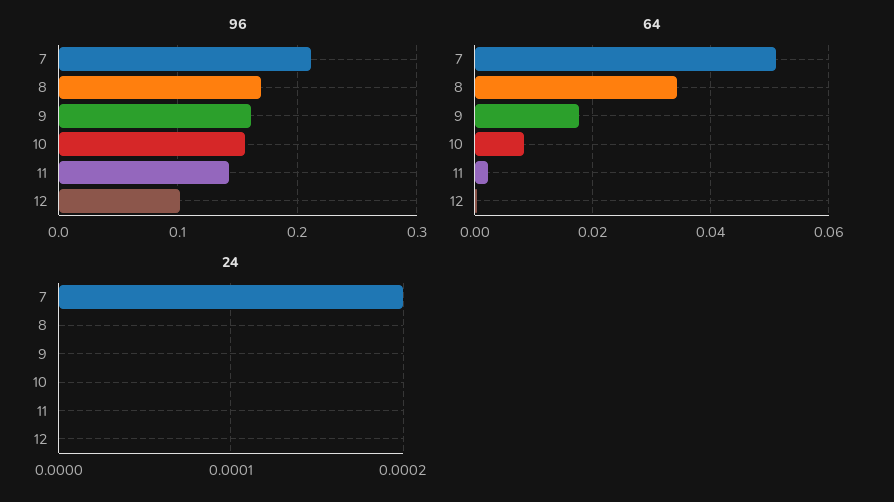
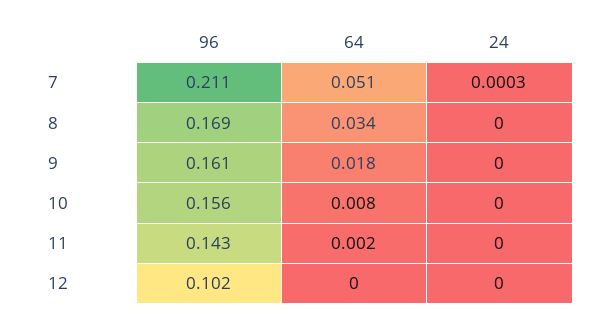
  {
    "96": {
      "7": 0.211,
      "8": 0.169,
      "9": 0.161,
      "10": 0.156,
      "11": 0.143,
      "12": 0.102
    },
    "64": {
      "7": 0.051,
      "8": 0.034,
      "9": 0.018,
      "10": 0.008,
      "11": 0.002,
      "12": 0
    },
    "24": {
-     "7": 0.0002,
+     "7": 0.0003,
      "8": 0,
      "9": 0,
      "10": 0,
      "11": 0,
      "12": 0
    }
  }

